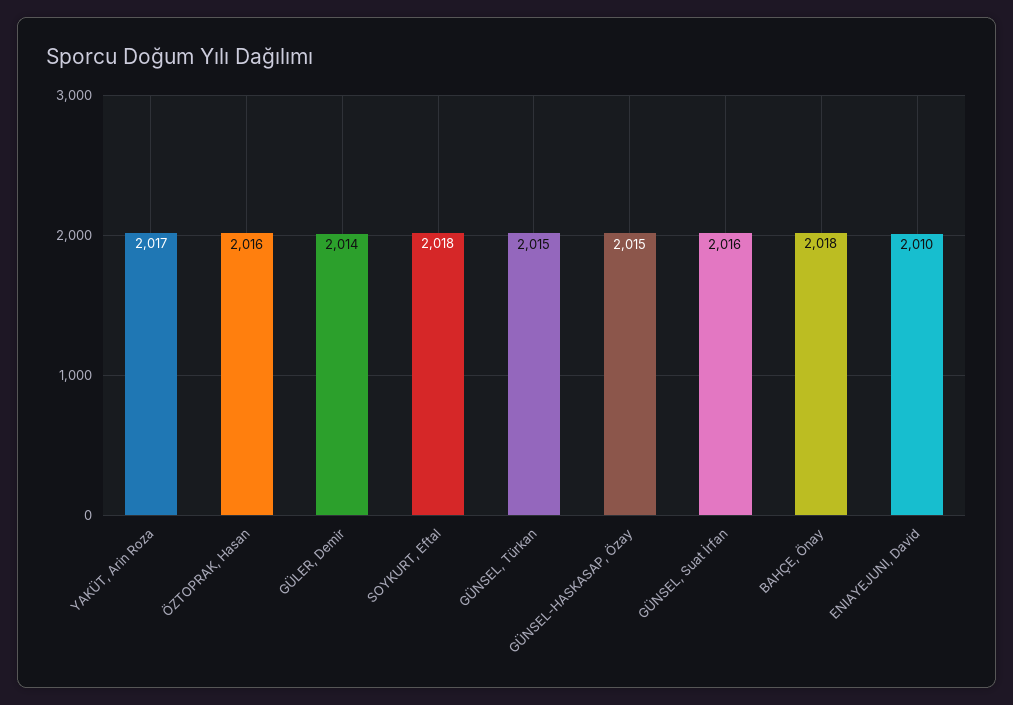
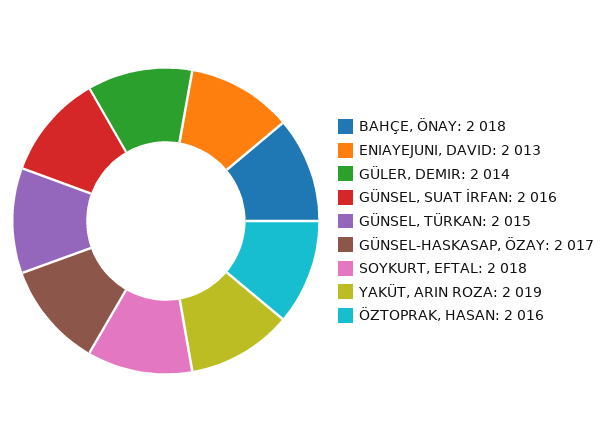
  {
-   "YAKÜT, Arin Roza": 2017,
+   "YAKÜT, Arin Roza": 2019,
    "ÖZTOPRAK, Hasan": 2016,
    "GÜLER, Demir": 2014,
    "SOYKURT, Eftal": 2018,
    "GÜNSEL, Türkan": 2015,
-   "GÜNSEL-HASKASAP, Özay": 2015,
+   "GÜNSEL-HASKASAP, Özay": 2017,
    "GÜNSEL, Suat İrfan": 2016,
    "BAHÇE, Önay": 2018,
-   "ENIAYEJUNI, David": 2010
+   "ENIAYEJUNI, David": 2013
  }

